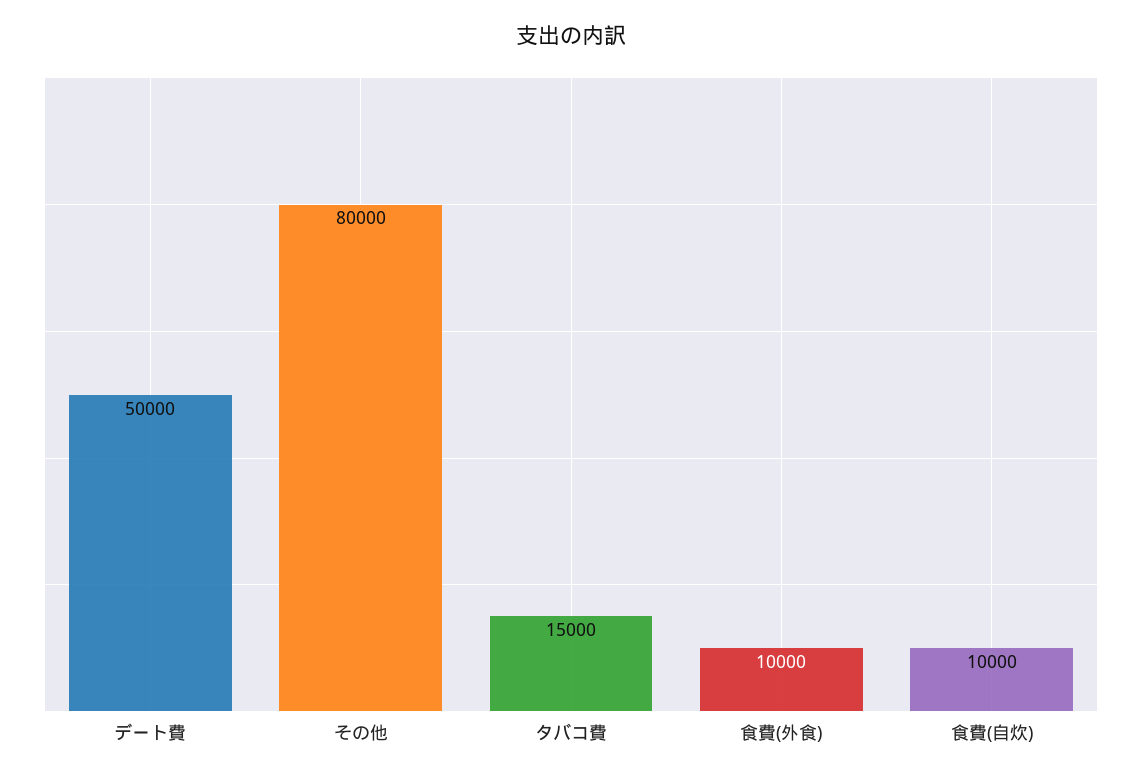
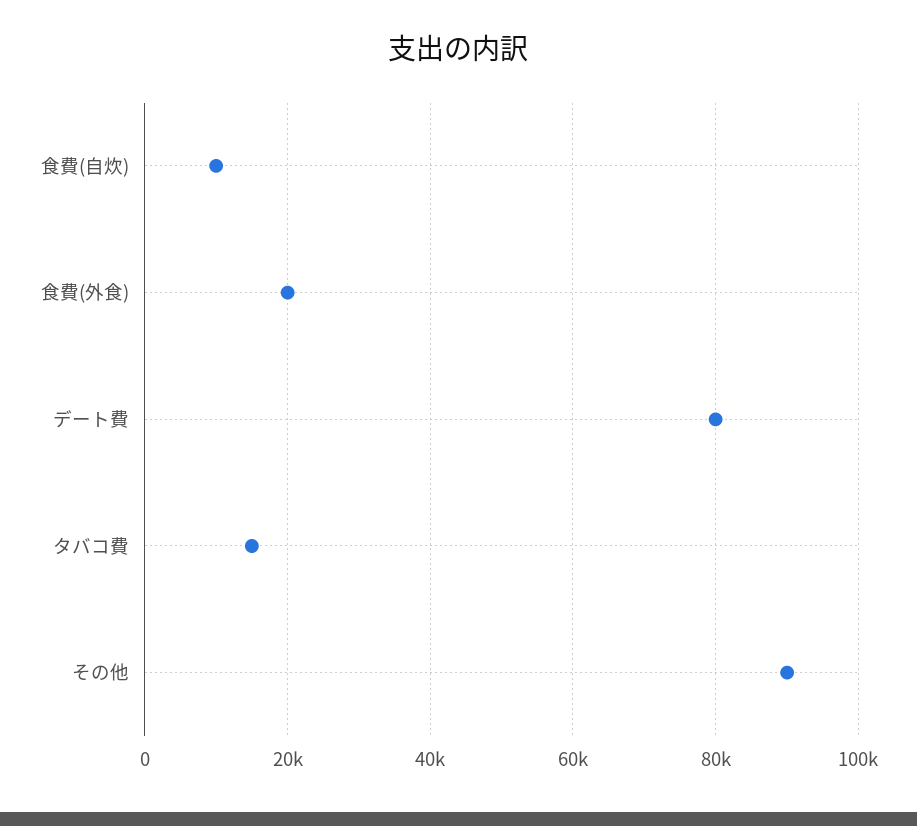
  {
-   "デート費": 50000,
+   "デート費": 80000,
-   "その他": 80000,
+   "その他": 90000,
    "タバコ費": 15000,
-   "食費(外食)": 10000,
+   "食費(外食)": 20000,
    "食費(自炊)": 10000
  }

